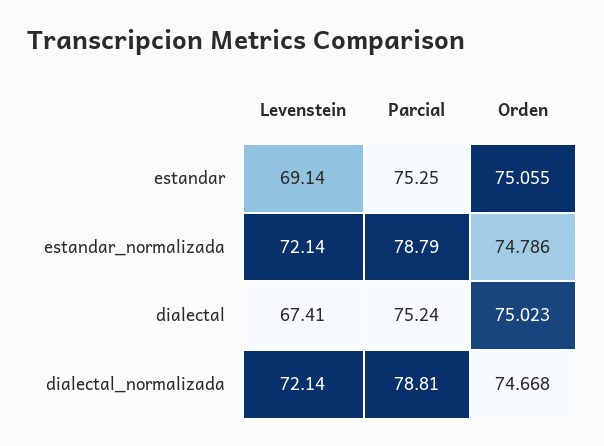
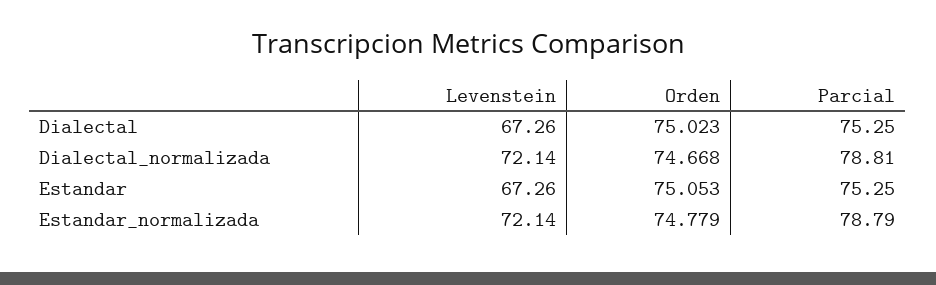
  {
    "Levenstein": {
-     "estandar": 69.14,
+     "estandar": 67.26,
      "estandar_normalizada": 72.14,
-     "dialectal": 67.41,
+     "dialectal": 67.26,
      "dialectal_normalizada": 72.14
    },
    "Parcial": {
      "estandar": 75.25,
      "estandar_normalizada": 78.79,
-     "dialectal": 75.24,
+     "dialectal": 75.25,
      "dialectal_normalizada": 78.81
    },
    "Orden": {
-     "estandar": 75.055,
+     "estandar": 75.053,
-     "estandar_normalizada": 74.786,
+     "estandar_normalizada": 74.779,
      "dialectal": 75.023,
      "dialectal_normalizada": 74.668
    }
  }

